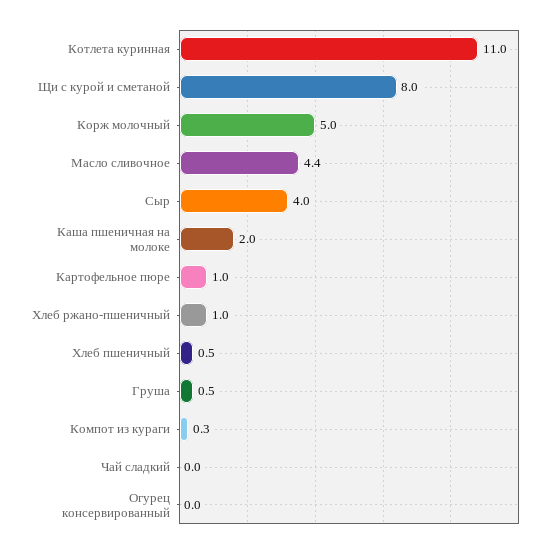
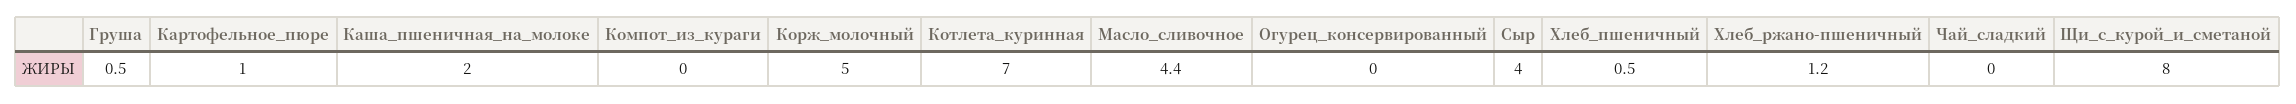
  {
-   "Котлета куринная": 11,
+   "Котлета куринная": 7,
    "Щи с курой и сметаной": 8,
    "Корж молочный": 5,
    "Масло сливочное": 4.4,
    "Сыр": 4,
    "Каша пшеничная на молоке": 2,
    "Картофельное пюре": 1,
-   "Хлеб ржано-пшеничный": 1,
+   "Хлеб ржано-пшеничный": 1.2,
    "Хлеб пшеничный": 0.5,
    "Груша": 0.5,
-   "Компот из кураги": 0.3,
+   "Компот из кураги": 0,
    "Чай сладкий": 0,
    "Огурец консервированный": 0
  }

